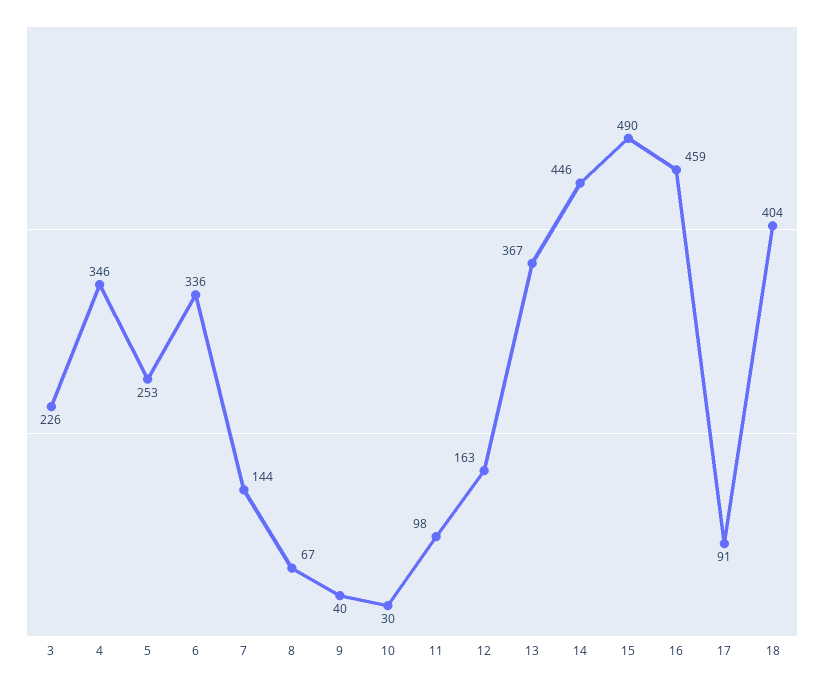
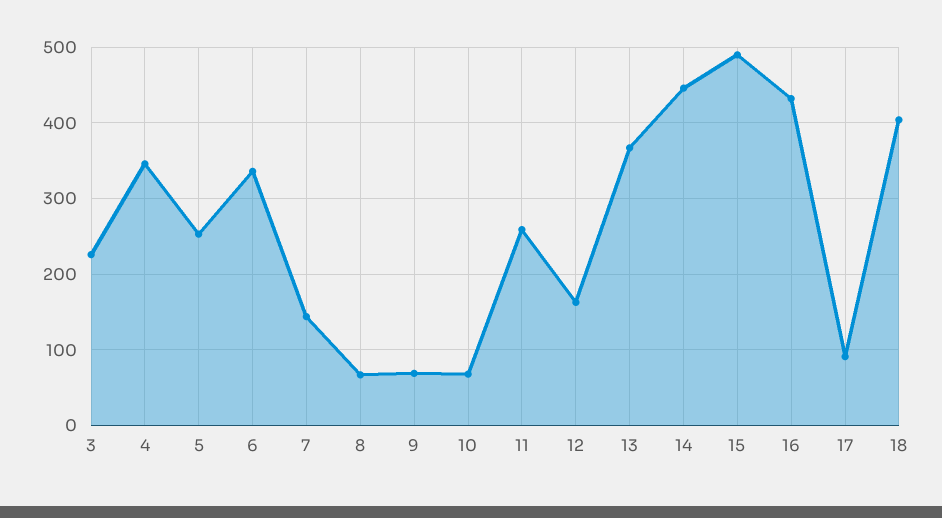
  {
    "3": 226,
    "4": 346,
    "5": 253,
    "6": 336,
    "7": 144,
    "8": 67,
-   "9": 40,
+   "9": 70,
-   "10": 30,
+   "10": 70,
-   "11": 98,
+   "11": 260,
    "12": 163,
    "13": 367,
    "14": 446,
    "15": 490,
-   "16": 459,
+   "16": 430,
    "17": 91,
    "18": 404
  }

